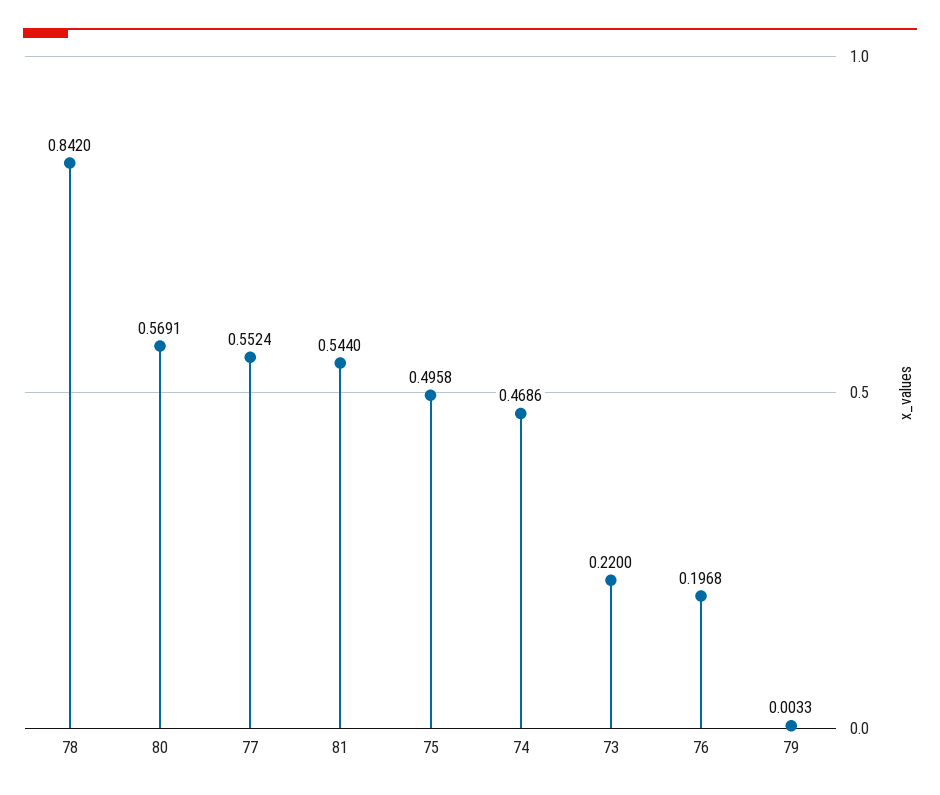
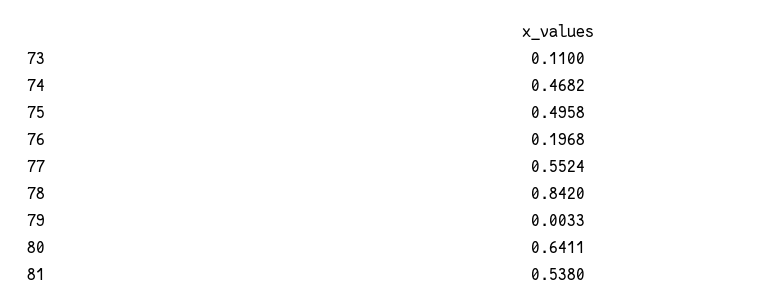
  {
    "78": 0.842,
-   "80": 0.5691,
+   "80": 0.6411,
    "77": 0.5524,
-   "81": 0.544,
+   "81": 0.538,
    "75": 0.4958,
-   "74": 0.4686,
+   "74": 0.4682,
-   "73": 0.22,
+   "73": 0.11,
    "76": 0.1968,
    "79": 0.0033
  }

